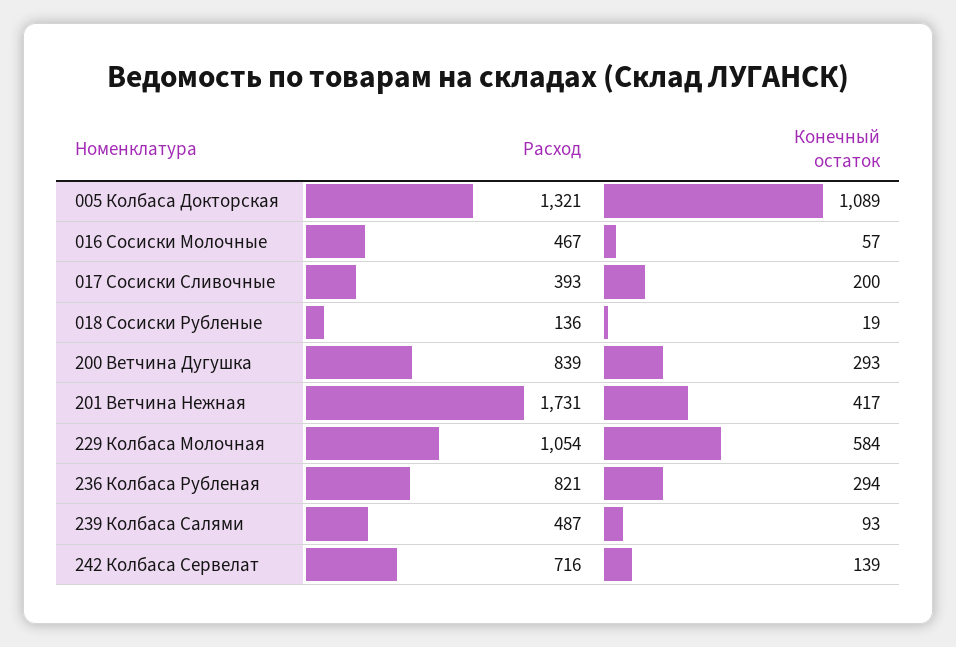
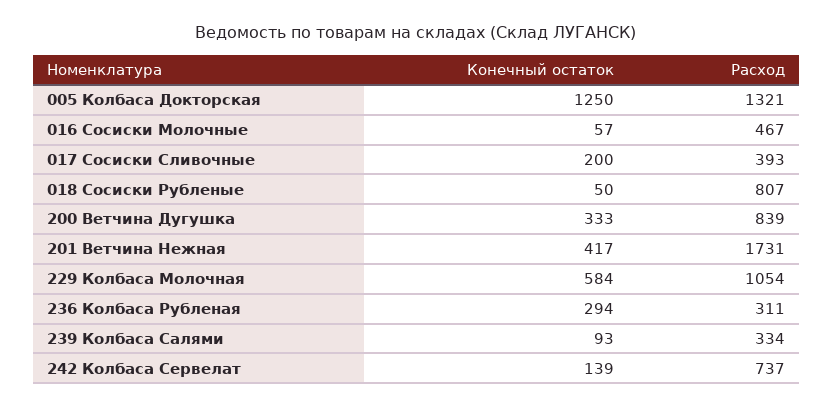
  {
    "Расход": {
      "005 Колбаса Докторская": 1321,
      "016 Сосиски Молочные": 467,
      "017 Сосиски Сливочные": 393,
-     "018 Сосиски Рубленые": 136,
+     "018 Сосиски Рубленые": 807,
      "200 Ветчина Дугушка": 839,
      "201 Ветчина Нежная": 1731,
      "229 Колбаса Молочная": 1054,
-     "236 Колбаса Рубленая": 821,
+     "236 Колбаса Рубленая": 311,
-     "239 Колбаса Салями": 487,
+     "239 Колбаса Салями": 334,
-     "242 Колбаса Сервелат": 716
+     "242 Колбаса Сервелат": 737
    },
    "Конечный остаток": {
-     "005 Колбаса Докторская": 1089,
+     "005 Колбаса Докторская": 1250,
      "016 Сосиски Молочные": 57,
      "017 Сосиски Сливочные": 200,
-     "018 Сосиски Рубленые": 19,
+     "018 Сосиски Рубленые": 50,
-     "200 Ветчина Дугушка": 293,
+     "200 Ветчина Дугушка": 333,
      "201 Ветчина Нежная": 417,
      "229 Колбаса Молочная": 584,
      "236 Колбаса Рубленая": 294,
      "239 Колбаса Салями": 93,
      "242 Колбаса Сервелат": 139
    }
  }

